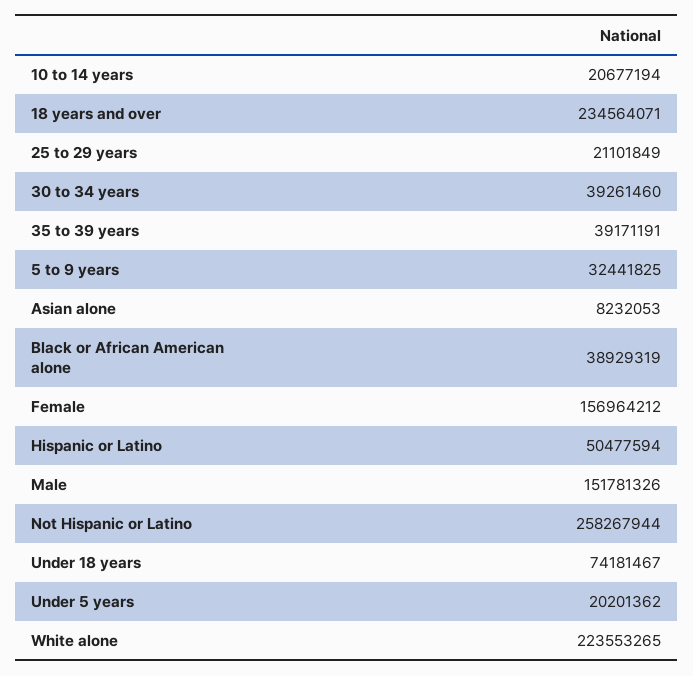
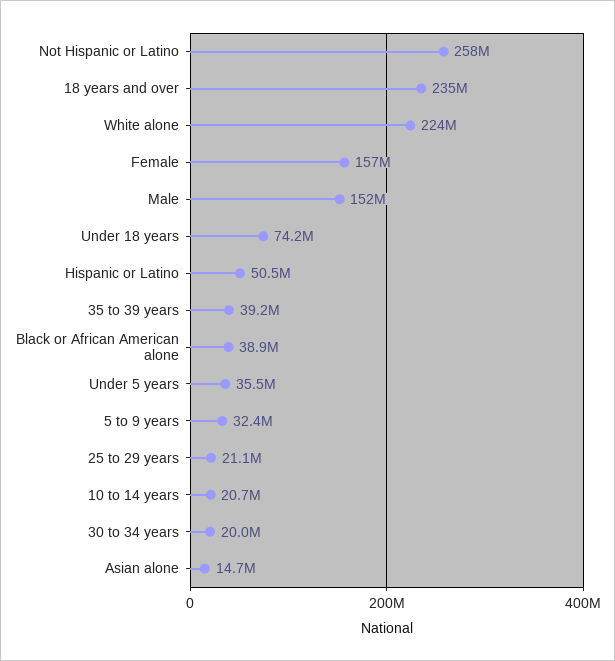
  {
    "10 to 14 years": 20677194,
    "18 years and over": 234564071,
    "25 to 29 years": 21101849,
-   "30 to 34 years": 39261460,
+   "30 to 34 years": 20000000,
    "35 to 39 years": 39171191,
    "5 to 9 years": 32441825,
-   "Asian alone": 8232053,
+   "Asian alone": 14700000,
    "Black or African American alone": 38929319,
    "Female": 156964212,
    "Hispanic or Latino": 50477594,
    "Male": 151781326,
    "Not Hispanic or Latino": 258267944,
    "Under 18 years": 74181467,
-   "Under 5 years": 20201362,
+   "Under 5 years": 35500000,
    "White alone": 223553265
  }

